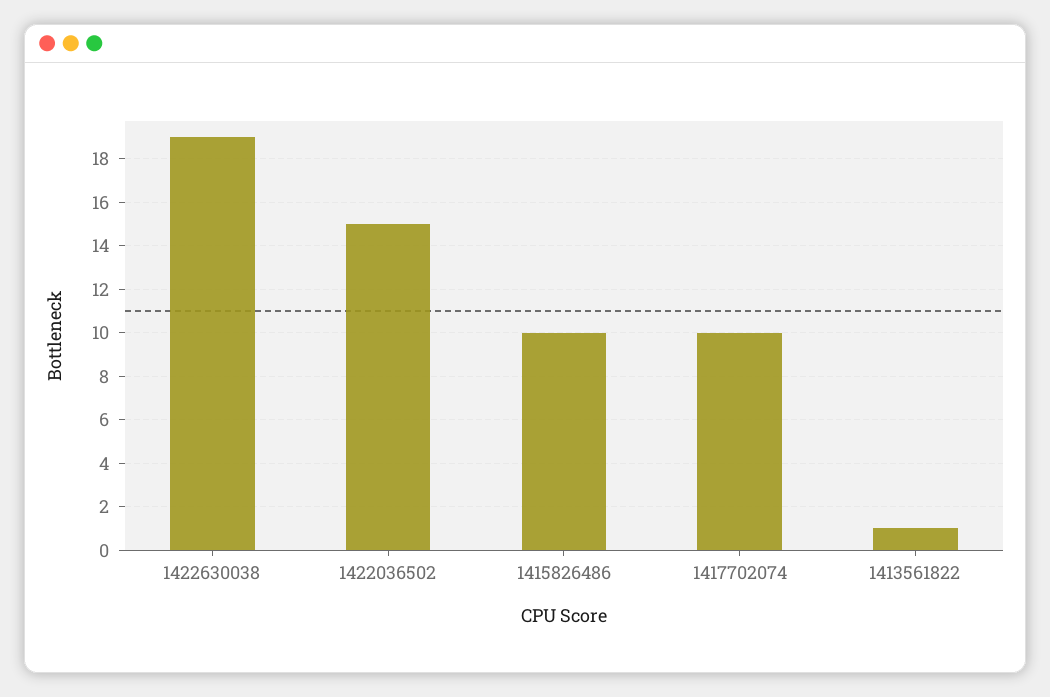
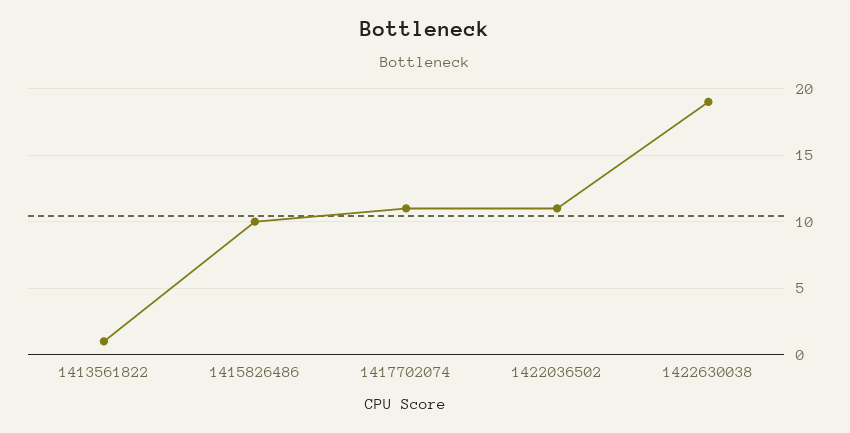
  {
    "1422630038": 19,
-   "1422036502": 15,
+   "1422036502": 11,
    "1415826486": 10,
-   "1417702074": 10,
+   "1417702074": 11,
    "1413561822": 1
  }

